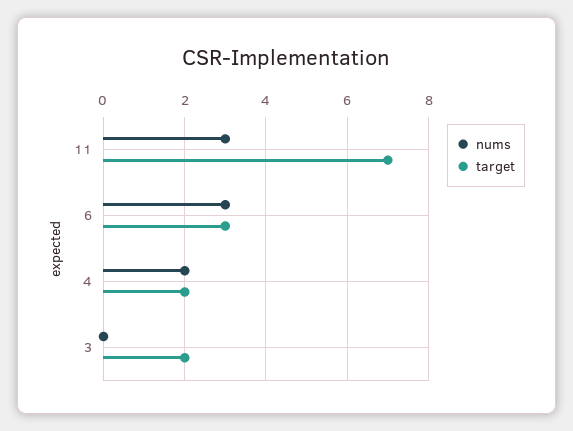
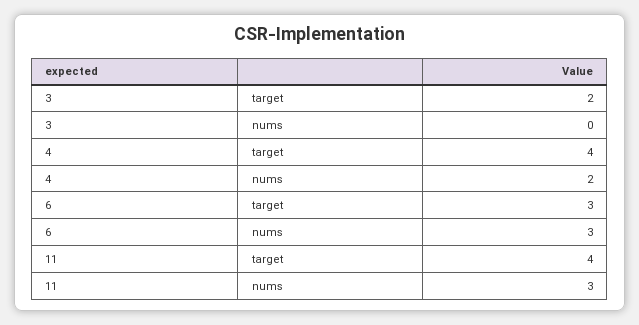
  {
    "nums": {
      "11": 3,
      "6": 3,
      "4": 2,
      "3": 0
    },
    "target": {
-     "11": 7,
+     "11": 4,
      "6": 3,
-     "4": 2,
+     "4": 4,
      "3": 2
    }
  }

